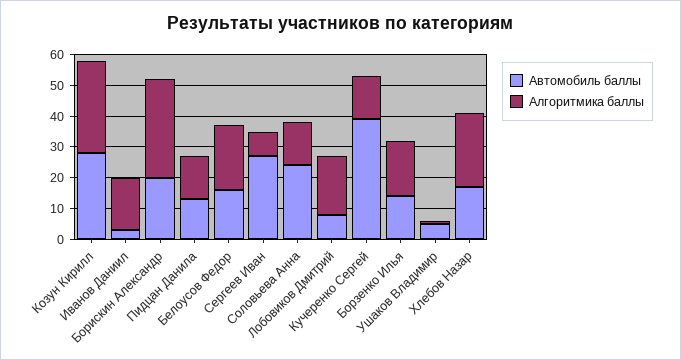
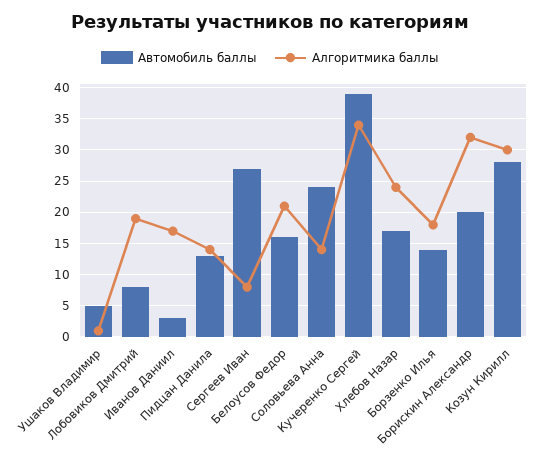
  {
    "Автомобиль баллы": {
      "Козун Кирилл": 28,
      "Иванов Даниил": 3,
      "Борискин Александр": 20,
      "Пидцан Данила": 13,
      "Белоусов Федор": 16,
      "Сергеев Иван": 27,
      "Соловьева Анна": 24,
      "Лобовиков Дмитрий": 8,
      "Кучеренко Сергей": 39,
      "Борзенко Илья": 14,
      "Ушаков Владимир": 5,
      "Хлебов Назар": 17
    },
    "Алгоритмика баллы": {
      "Козун Кирилл": 30,
      "Иванов Даниил": 17,
      "Борискин Александр": 32,
      "Пидцан Данила": 14,
      "Белоусов Федор": 21,
      "Сергеев Иван": 8,
      "Соловьева Анна": 14,
      "Лобовиков Дмитрий": 19,
-     "Кучеренко Сергей": 15,
+     "Кучеренко Сергей": 34,
      "Борзенко Илья": 18,
      "Ушаков Владимир": 1,
      "Хлебов Назар": 24
    }
  }

